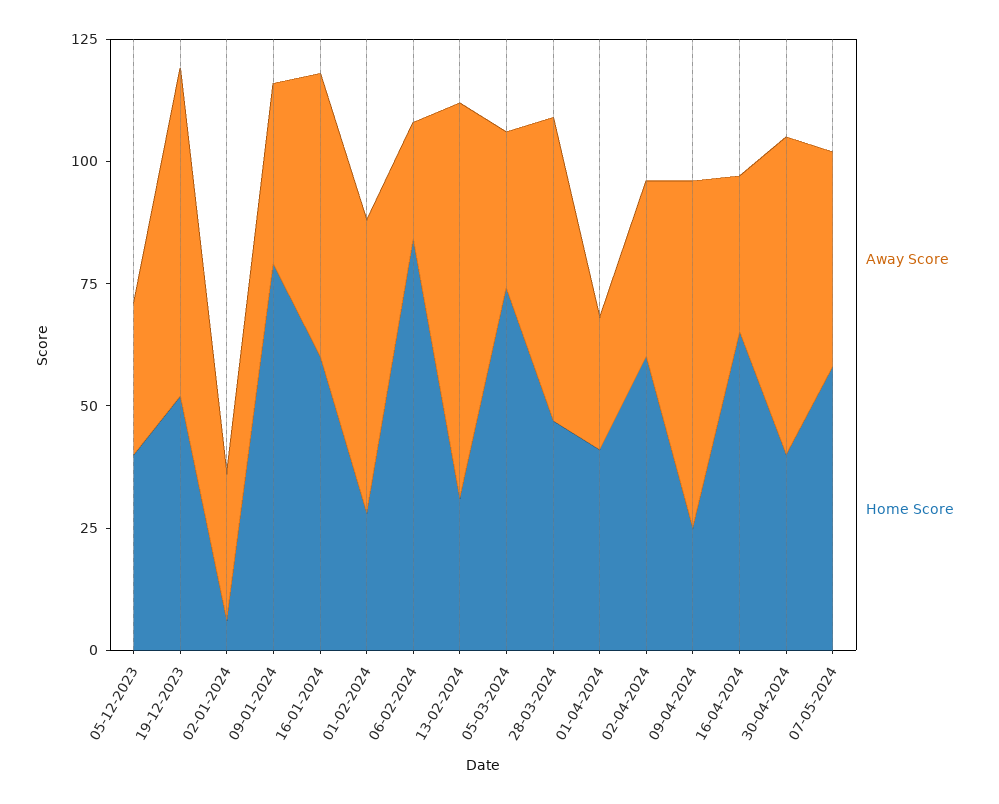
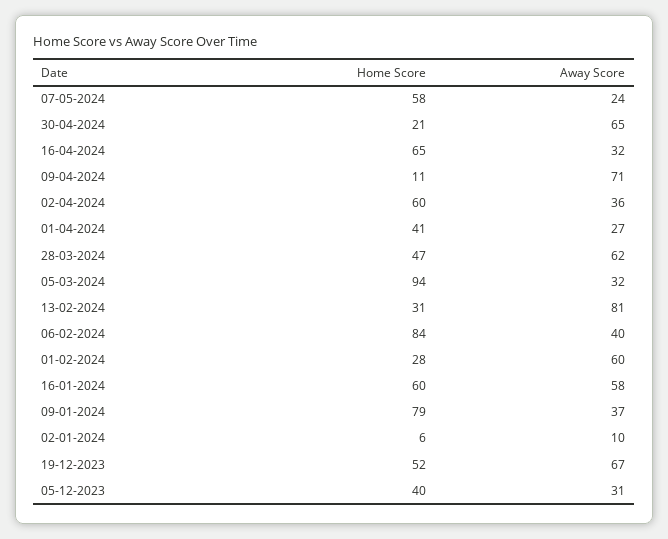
  {
    "Away Score": {
      "05-12-2023": 31,
      "19-12-2023": 67,
-     "02-01-2024": 30,
+     "02-01-2024": 10,
      "09-01-2024": 37,
      "16-01-2024": 58,
      "01-02-2024": 60,
-     "06-02-2024": 25,
+     "06-02-2024": 40,
      "13-02-2024": 81,
      "05-03-2024": 32,
      "28-03-2024": 62,
      "01-04-2024": 27,
      "02-04-2024": 36,
      "09-04-2024": 71,
      "16-04-2024": 32,
      "30-04-2024": 65,
-     "07-05-2024": 45
+     "07-05-2024": 24
    },
    "Home Score": {
      "05-12-2023": 40,
      "19-12-2023": 52,
      "02-01-2024": 6,
      "09-01-2024": 79,
      "16-01-2024": 60,
      "01-02-2024": 28,
      "06-02-2024": 84,
      "13-02-2024": 31,
-     "05-03-2024": 75,
+     "05-03-2024": 94,
      "28-03-2024": 47,
      "01-04-2024": 41,
      "02-04-2024": 60,
-     "09-04-2024": 25,
+     "09-04-2024": 11,
      "16-04-2024": 65,
-     "30-04-2024": 40,
+     "30-04-2024": 21,
      "07-05-2024": 58
    }
  }

